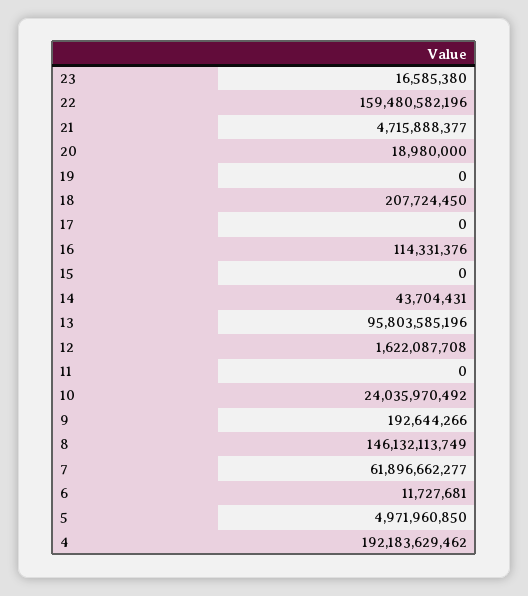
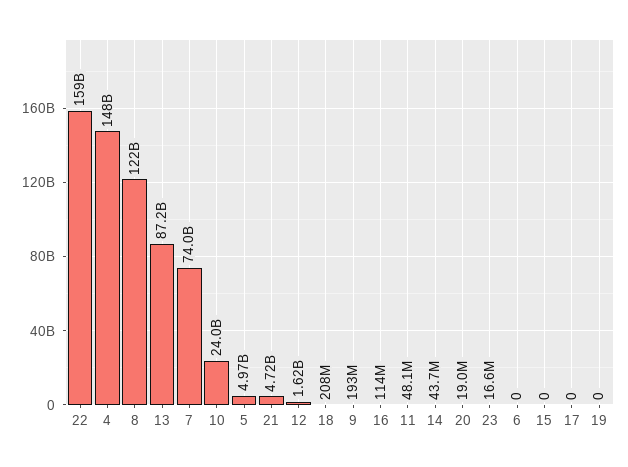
  {
    "23": 16585380,
    "22": 159480582196,
    "21": 4715888377,
    "20": 18980000,
    "19": 0,
    "18": 207724450,
    "17": 0,
    "16": 114331376,
    "15": 0,
    "14": 43704431,
-   "13": 95803585196,
+   "13": 87200000000,
    "12": 1622087708,
-   "11": 0,
+   "11": 48100000,
    "10": 24035970492,
    "9": 192644266,
-   "8": 146132113749,
+   "8": 122000000000,
-   "7": 61896662277,
+   "7": 74000000000,
-   "6": 11727681,
+   "6": 0,
    "5": 4971960850,
-   "4": 192183629462
+   "4": 148000000000
  }

